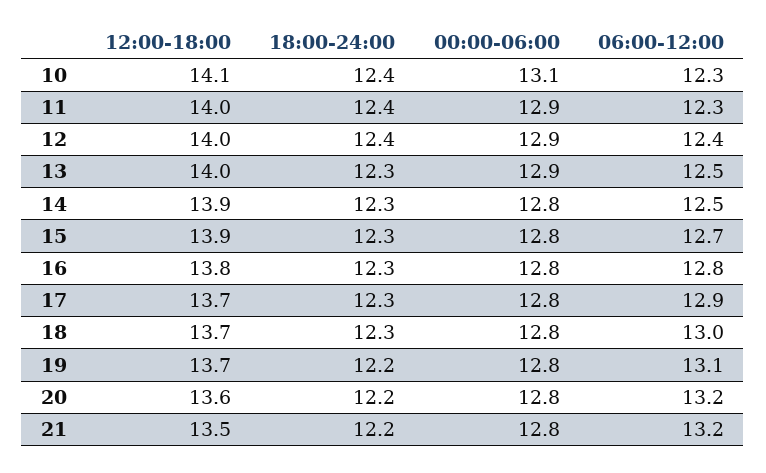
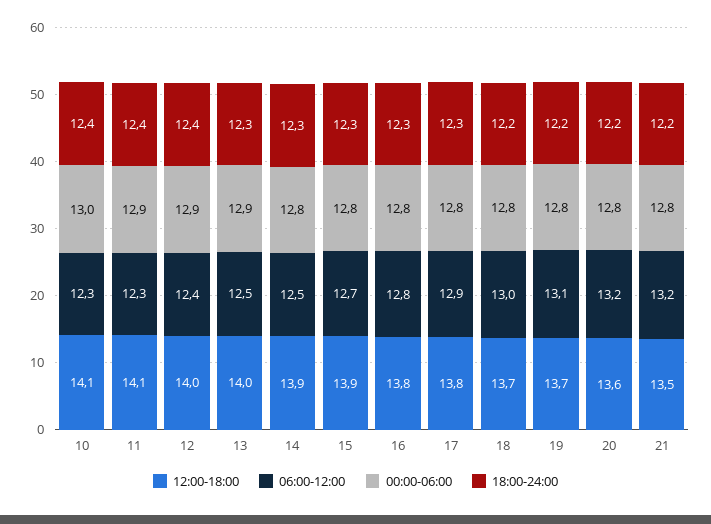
  {
    "12:00-18:00": {
      "10": 14.1,
-     "11": 14,
+     "11": 14.1,
      "12": 14,
      "13": 14,
      "14": 13.9,
      "15": 13.9,
      "16": 13.8,
-     "17": 13.7,
+     "17": 13.8,
      "18": 13.7,
      "19": 13.7,
      "20": 13.6,
      "21": 13.5
    },
    "18:00-24:00": {
      "10": 12.4,
      "11": 12.4,
      "12": 12.4,
      "13": 12.3,
      "14": 12.3,
      "15": 12.3,
      "16": 12.3,
      "17": 12.3,
-     "18": 12.3,
+     "18": 12.2,
      "19": 12.2,
      "20": 12.2,
      "21": 12.2
    },
    "00:00-06:00": {
-     "10": 13.1,
+     "10": 13,
      "11": 12.9,
      "12": 12.9,
      "13": 12.9,
      "14": 12.8,
      "15": 12.8,
      "16": 12.8,
      "17": 12.8,
      "18": 12.8,
      "19": 12.8,
      "20": 12.8,
      "21": 12.8
    },
    "06:00-12:00": {
      "10": 12.3,
      "11": 12.3,
      "12": 12.4,
      "13": 12.5,
      "14": 12.5,
      "15": 12.7,
      "16": 12.8,
      "17": 12.9,
      "18": 13,
      "19": 13.1,
      "20": 13.2,
      "21": 13.2
    }
  }

